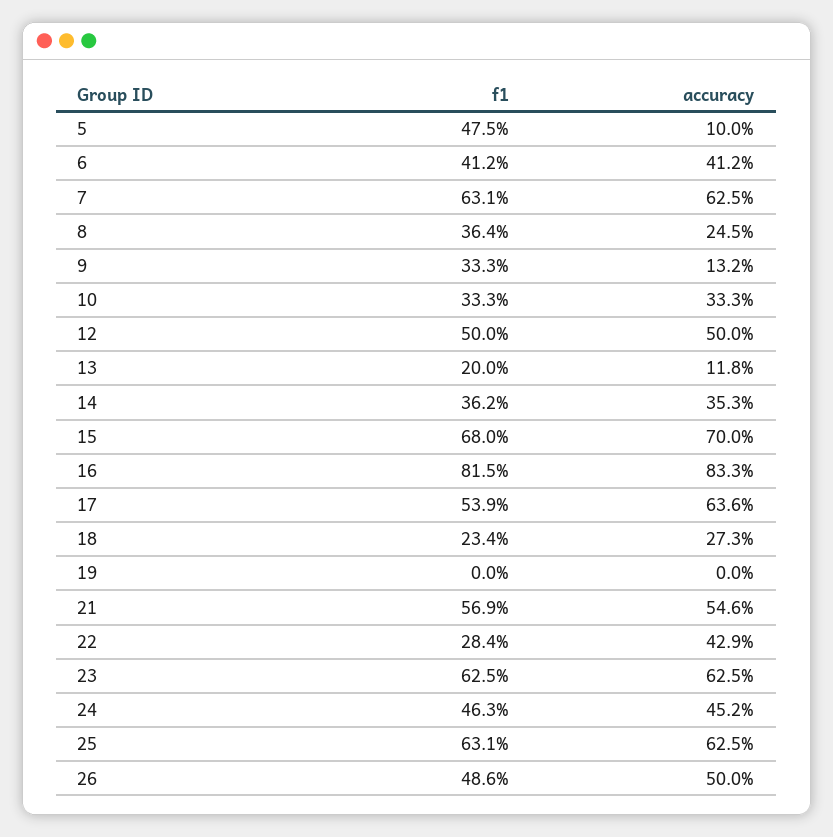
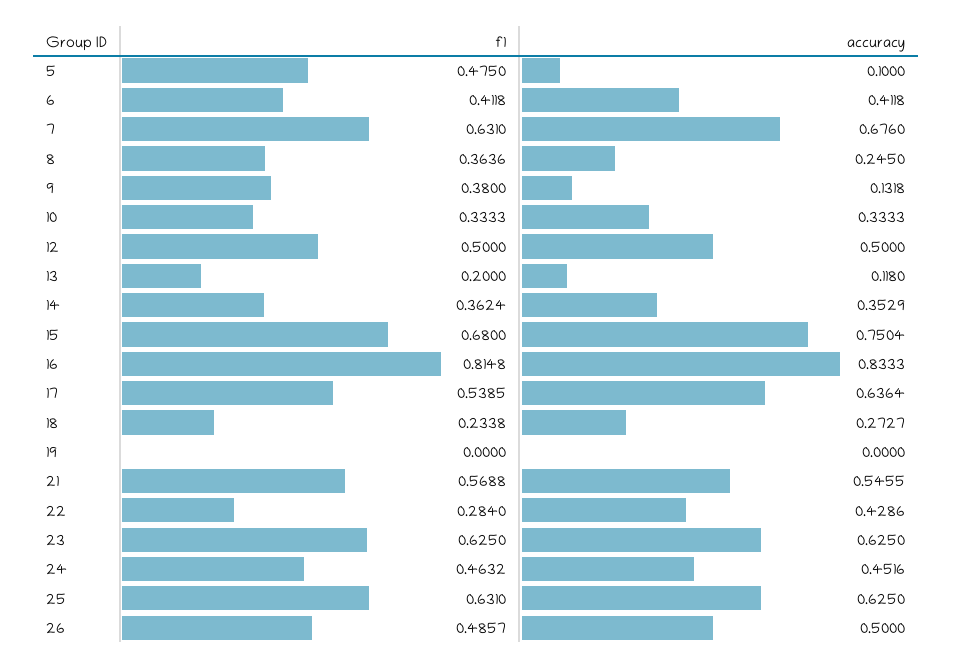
  {
    "f1": {
      "5": 0.475,
      "6": 0.4118,
      "7": 0.631,
      "8": 0.3636,
-     "9": 0.333,
+     "9": 0.38,
      "10": 0.3333,
      "12": 0.5,
      "13": 0.2,
      "14": 0.3624,
      "15": 0.68,
      "16": 0.8148,
      "17": 0.5385,
      "18": 0.2338,
      "19": 0,
      "21": 0.5688,
      "22": 0.284,
      "23": 0.625,
      "24": 0.4632,
      "25": 0.631,
      "26": 0.4857
    },
    "accuracy": {
      "5": 0.1,
      "6": 0.4118,
-     "7": 0.625,
+     "7": 0.676,
      "8": 0.245,
      "9": 0.1318,
      "10": 0.3333,
      "12": 0.5,
      "13": 0.118,
      "14": 0.3529,
-     "15": 0.7,
+     "15": 0.7504,
      "16": 0.8333,
      "17": 0.6364,
      "18": 0.2727,
      "19": 0,
      "21": 0.5455,
      "22": 0.4286,
      "23": 0.625,
      "24": 0.4516,
      "25": 0.625,
      "26": 0.5
    }
  }

